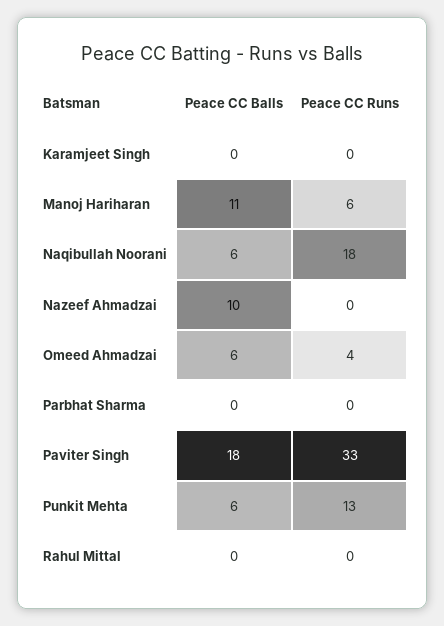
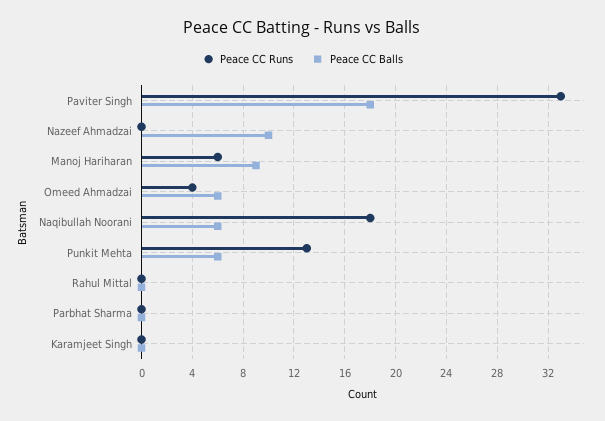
  {
    "Peace CC Balls": {
      "Karamjeet Singh": 0,
-     "Manoj Hariharan": 11,
+     "Manoj Hariharan": 9,
      "Naqibullah Noorani": 6,
      "Nazeef Ahmadzai": 10,
      "Omeed Ahmadzai": 6,
      "Parbhat Sharma": 0,
      "Paviter Singh": 18,
      "Punkit Mehta": 6,
      "Rahul Mittal": 0
    },
    "Peace CC Runs": {
      "Karamjeet Singh": 0,
      "Manoj Hariharan": 6,
      "Naqibullah Noorani": 18,
      "Nazeef Ahmadzai": 0,
      "Omeed Ahmadzai": 4,
      "Parbhat Sharma": 0,
      "Paviter Singh": 33,
      "Punkit Mehta": 13,
      "Rahul Mittal": 0
    }
  }

